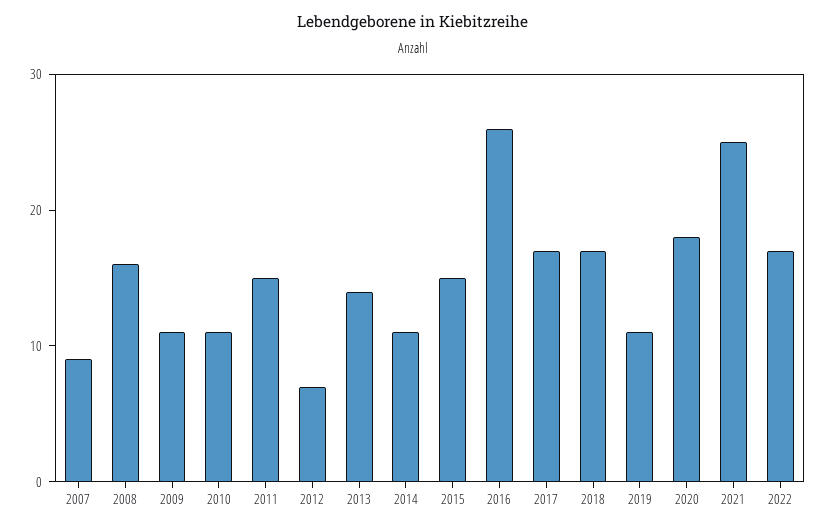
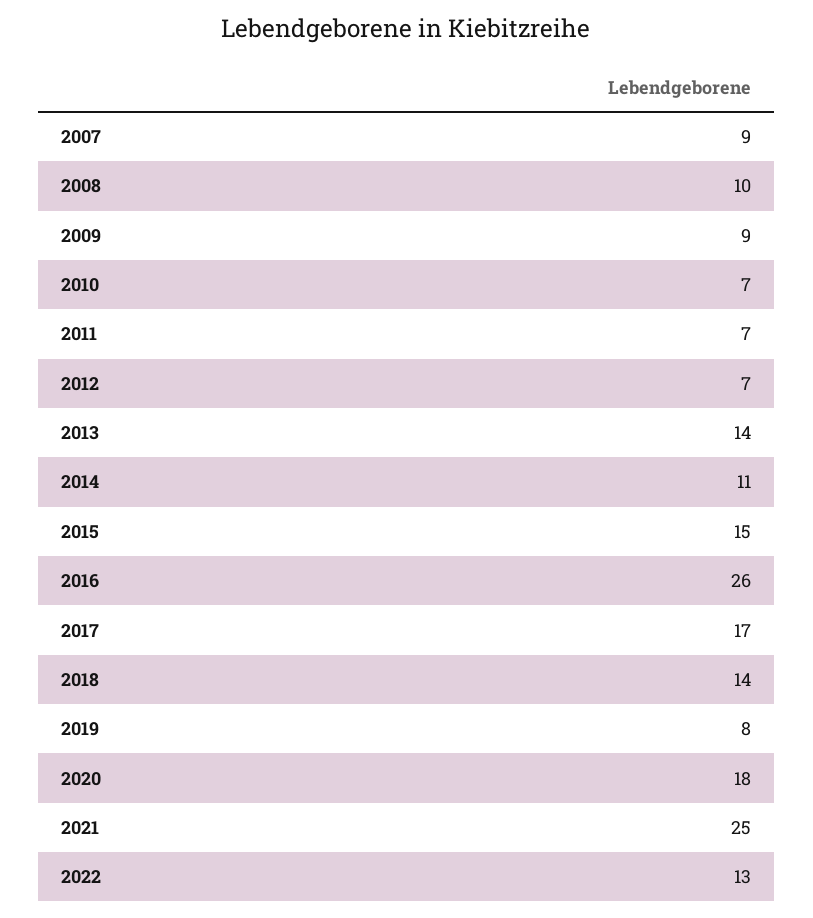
  {
    "2007": 9,
-   "2008": 16,
+   "2008": 10,
-   "2009": 11,
+   "2009": 9,
-   "2010": 11,
+   "2010": 7,
-   "2011": 15,
+   "2011": 7,
    "2012": 7,
    "2013": 14,
    "2014": 11,
    "2015": 15,
    "2016": 26,
    "2017": 17,
-   "2018": 17,
+   "2018": 14,
-   "2019": 11,
+   "2019": 8,
    "2020": 18,
    "2021": 25,
-   "2022": 17
+   "2022": 13
  }

